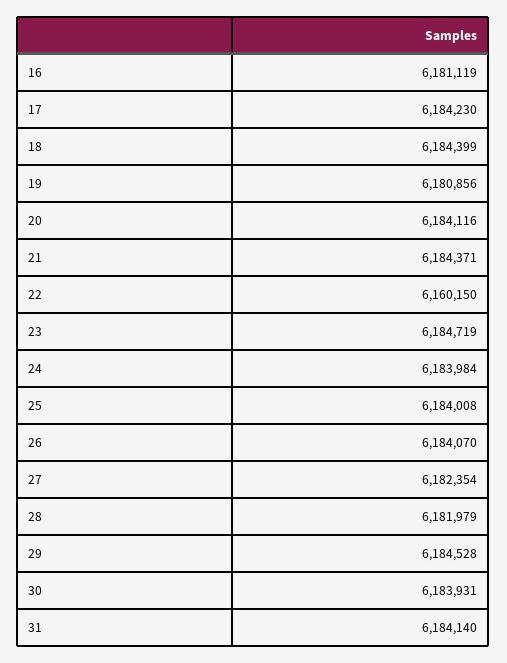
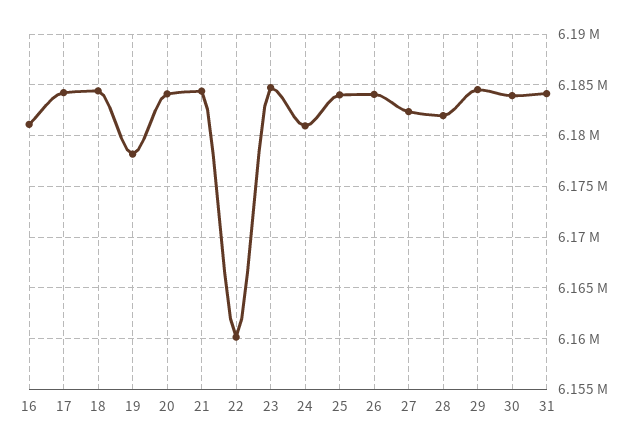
  {
    "16": 6181119,
    "17": 6184230,
    "18": 6184399,
-   "19": 6180856,
+   "19": 6178000,
    "20": 6184116,
    "21": 6184371,
    "22": 6160150,
    "23": 6184719,
-   "24": 6183984,
+   "24": 6181000,
    "25": 6184008,
    "26": 6184070,
    "27": 6182354,
    "28": 6181979,
    "29": 6184528,
    "30": 6183931,
    "31": 6184140
  }

